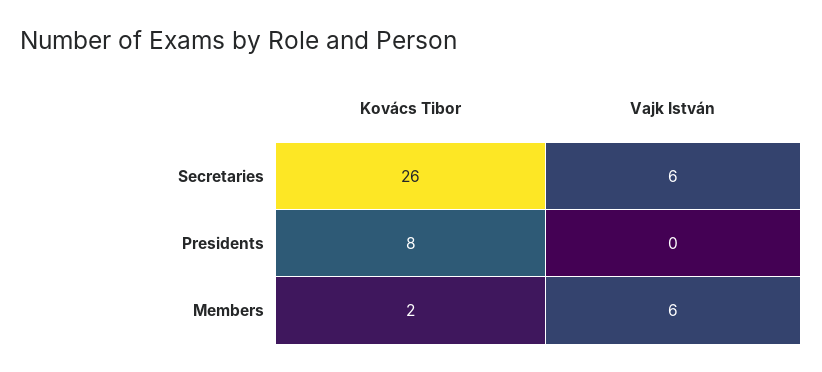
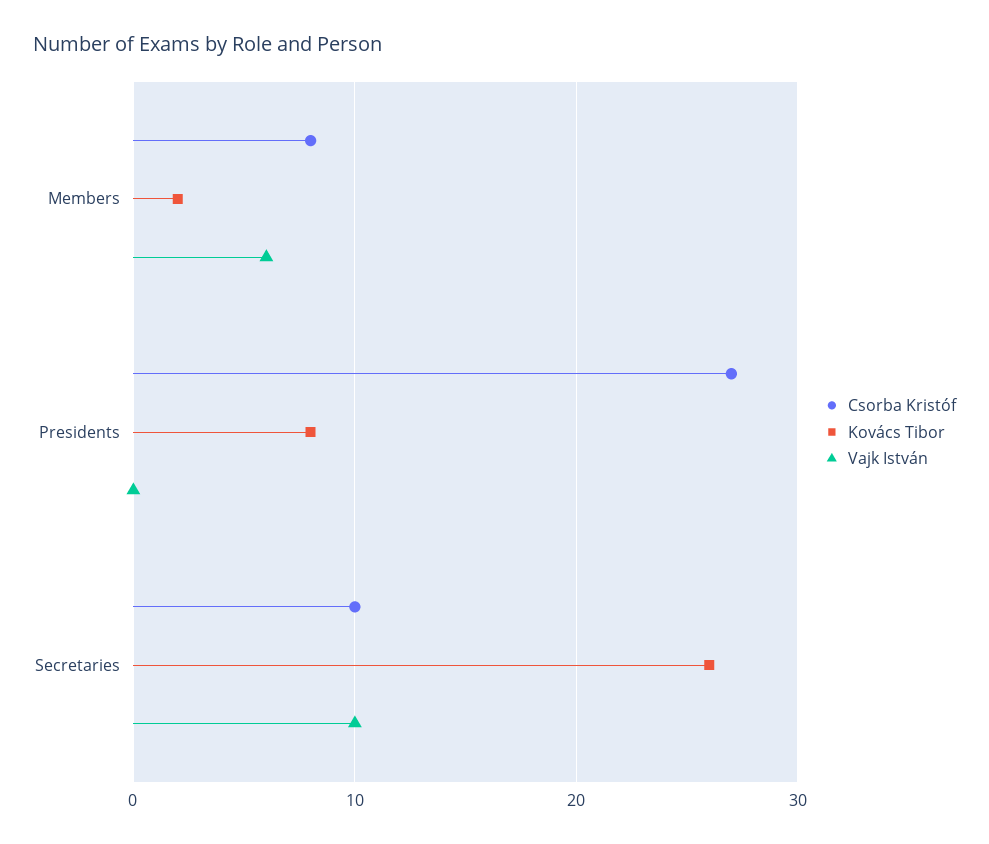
  {
    "Kovács Tibor": {
      "Secretaries": 26,
      "Presidents": 8,
      "Members": 2
    },
    "Vajk István": {
-     "Secretaries": 6,
+     "Secretaries": 10,
      "Presidents": 0,
      "Members": 6
-   }
+   },
+   "Csorba Kristóf": {
+     "Members": 8,
+     "Presidents": 27,
+     "Secretaries": 10
+   }
  }

